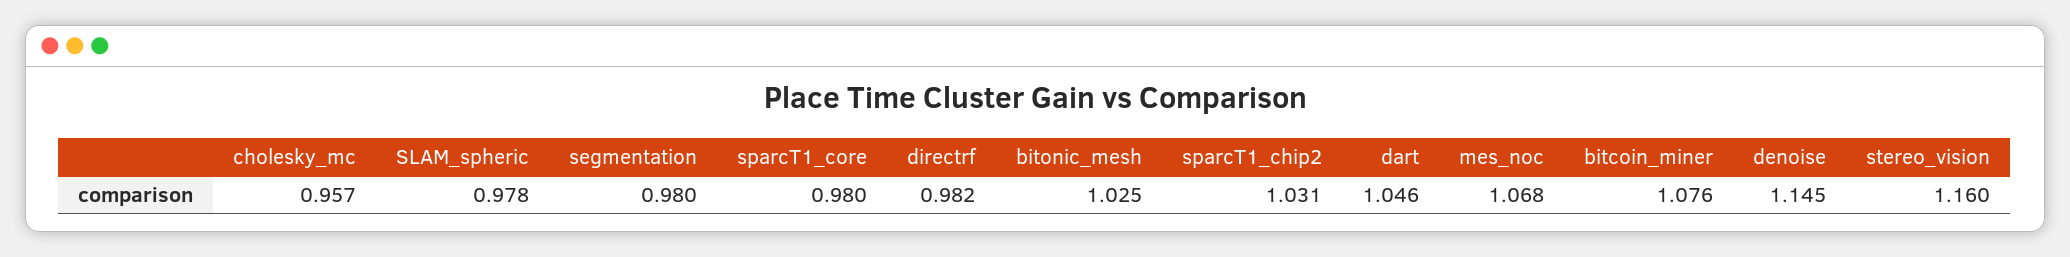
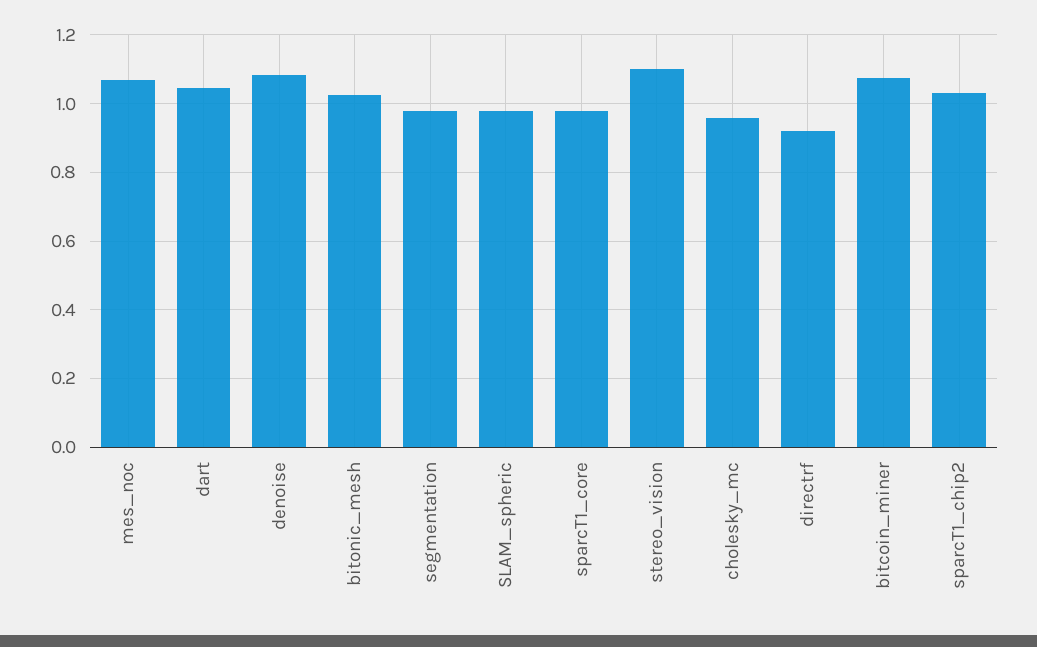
  {
    "cholesky_mc": 0.957,
    "SLAM_spheric": 0.978,
    "segmentation": 0.98,
    "sparcT1_core": 0.98,
-   "directrf": 0.982,
+   "directrf": 0.92,
    "bitonic_mesh": 1.025,
    "sparcT1_chip2": 1.031,
    "dart": 1.046,
    "mes_noc": 1.068,
    "bitcoin_miner": 1.076,
-   "denoise": 1.145,
+   "denoise": 1.08,
-   "stereo_vision": 1.16
+   "stereo_vision": 1.1
  }

